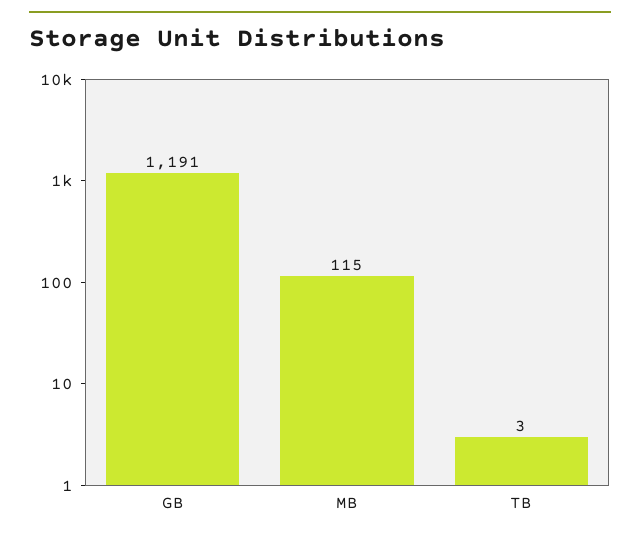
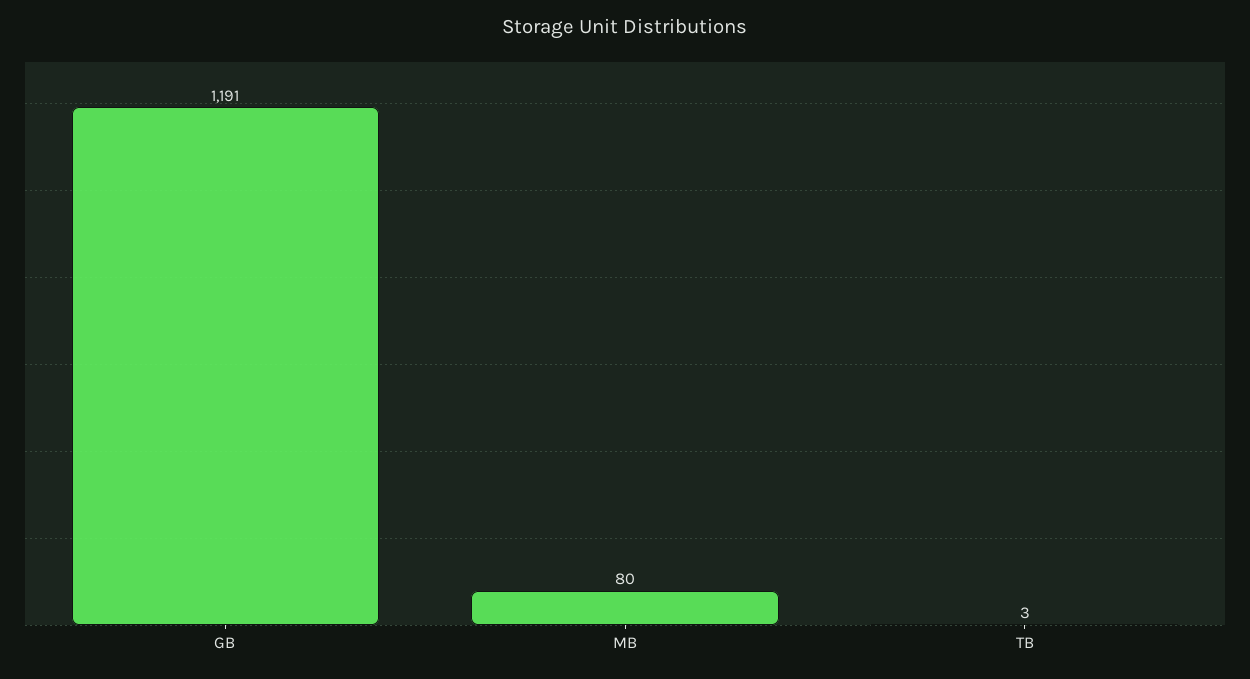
  {
    "GB": 1191,
-   "MB": 115,
+   "MB": 80,
    "TB": 3
  }

